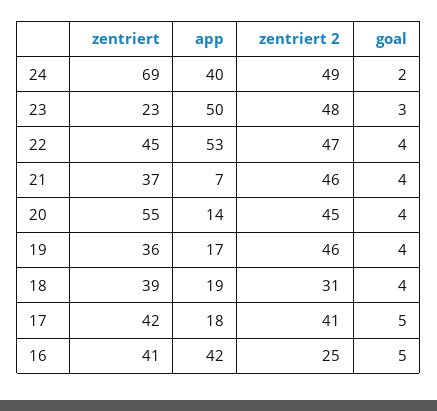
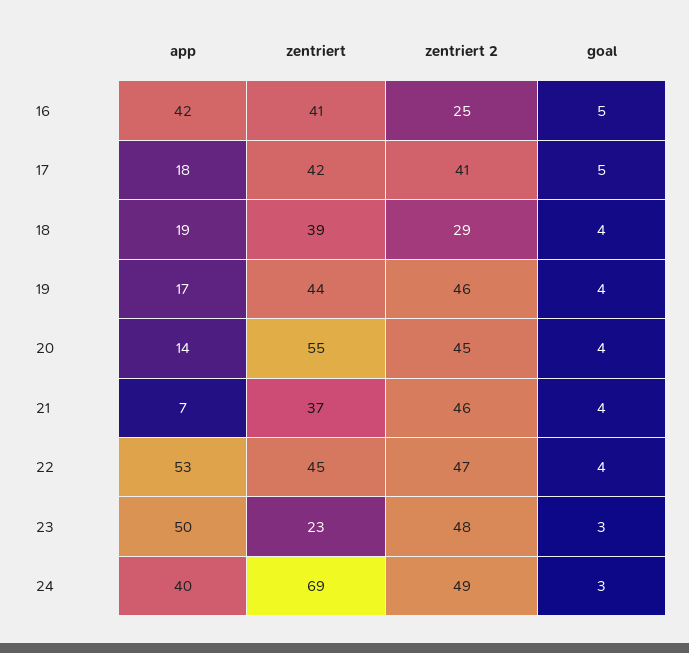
  {
    "zentriert": {
      "24": 69,
      "23": 23,
      "22": 45,
      "21": 37,
      "20": 55,
-     "19": 36,
+     "19": 44,
      "18": 39,
      "17": 42,
      "16": 41
    },
    "app": {
      "24": 40,
      "23": 50,
      "22": 53,
      "21": 7,
      "20": 14,
      "19": 17,
      "18": 19,
      "17": 18,
      "16": 42
    },
    "zentriert 2": {
      "24": 49,
      "23": 48,
      "22": 47,
      "21": 46,
      "20": 45,
      "19": 46,
-     "18": 31,
+     "18": 29,
      "17": 41,
      "16": 25
    },
    "goal": {
-     "24": 2,
+     "24": 3,
      "23": 3,
      "22": 4,
      "21": 4,
      "20": 4,
      "19": 4,
      "18": 4,
      "17": 5,
      "16": 5
    }
  }

